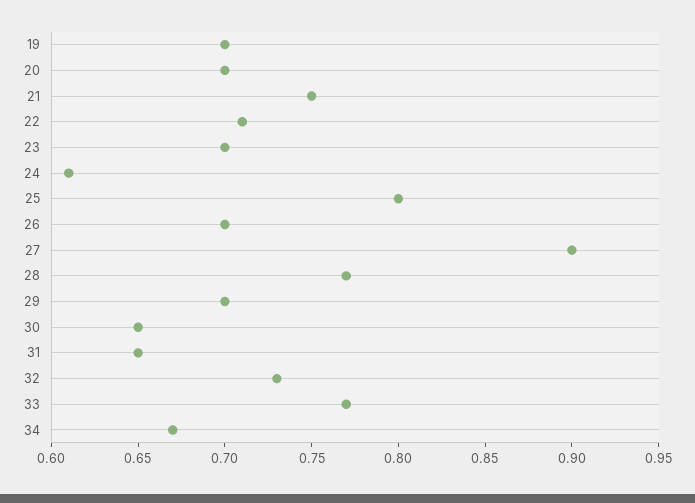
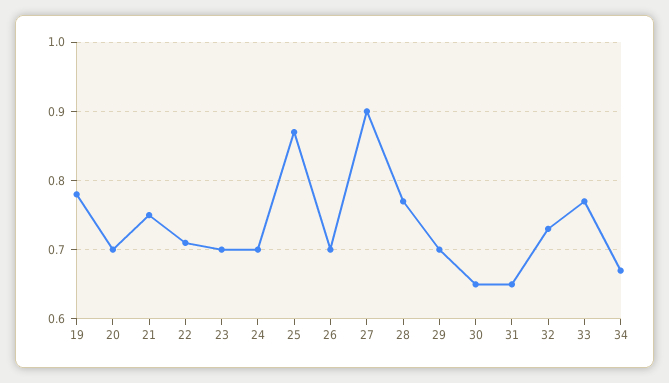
  {
-   "19": 0.7,
+   "19": 0.78,
    "20": 0.7,
    "21": 0.75,
    "22": 0.71,
    "23": 0.7,
-   "24": 0.61,
+   "24": 0.7,
-   "25": 0.8,
+   "25": 0.87,
    "26": 0.7,
    "27": 0.9,
    "28": 0.77,
    "29": 0.7,
    "30": 0.65,
    "31": 0.65,
    "32": 0.73,
    "33": 0.77,
    "34": 0.67
  }

